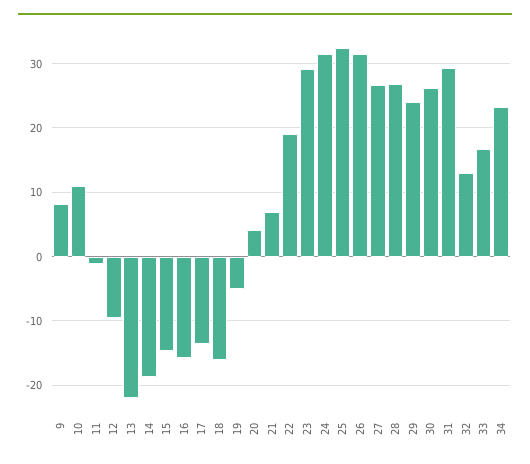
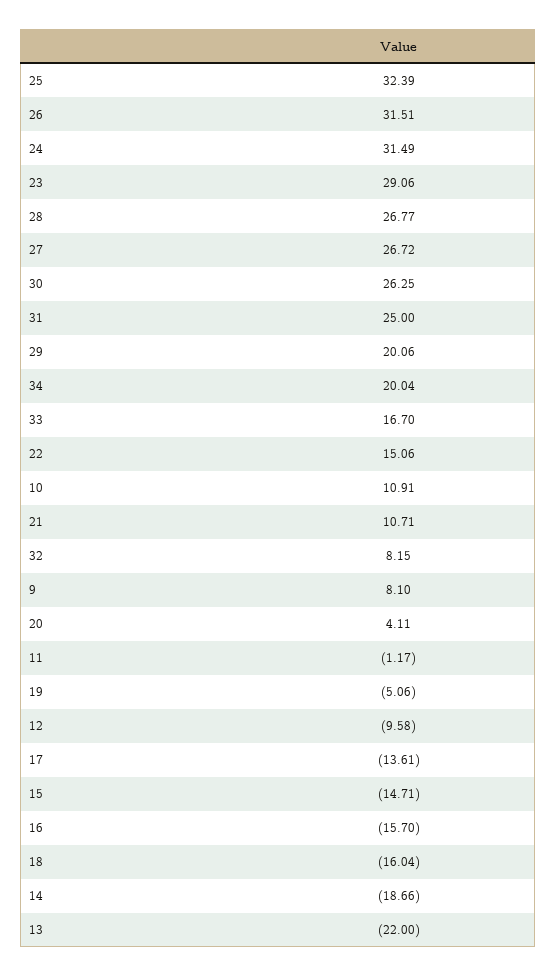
  {
    "9": 8.1,
    "10": 10.91,
    "11": -1.17,
    "12": -9.58,
    "13": -22,
    "14": -18.66,
    "15": -14.71,
    "16": -15.7,
    "17": -13.61,
    "18": -16.04,
    "19": -5.06,
    "20": 4.11,
-   "21": 7,
+   "21": 10.71,
-   "22": 19,
+   "22": 15.06,
    "23": 29.06,
    "24": 31.49,
    "25": 32.39,
    "26": 31.51,
    "27": 26.72,
    "28": 26.77,
-   "29": 24,
+   "29": 20.06,
    "30": 26.25,
-   "31": 29,
+   "31": 25,
-   "32": 13,
+   "32": 8.15,
    "33": 16.7,
-   "34": 23
+   "34": 20.04
  }

